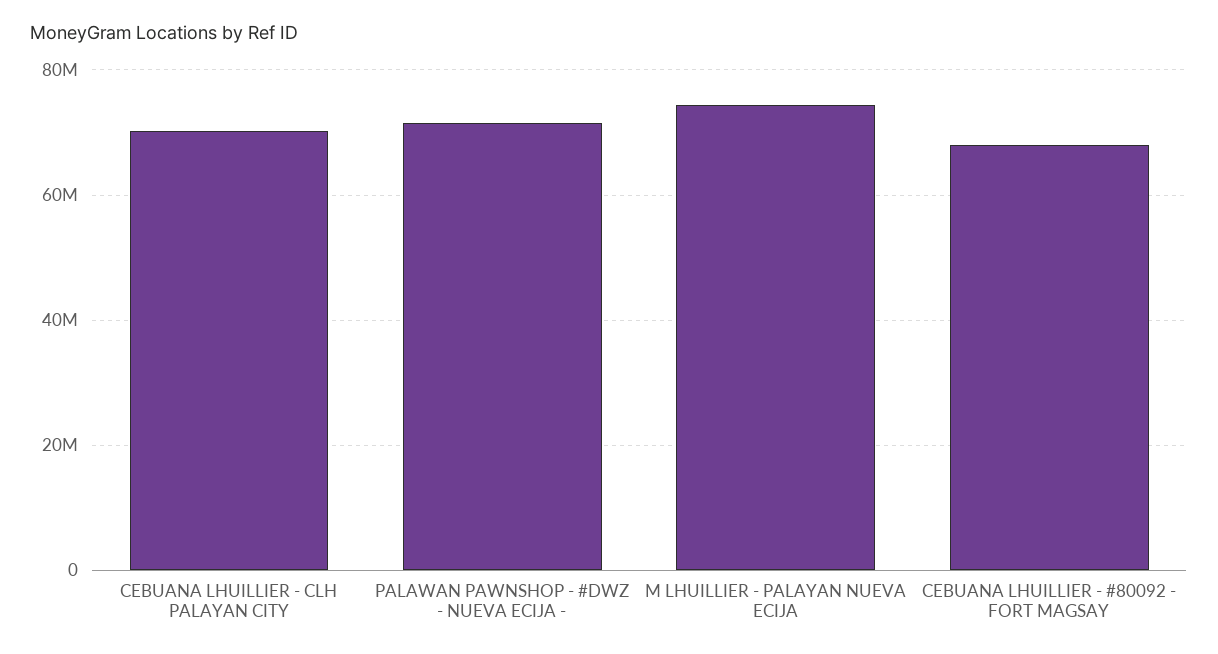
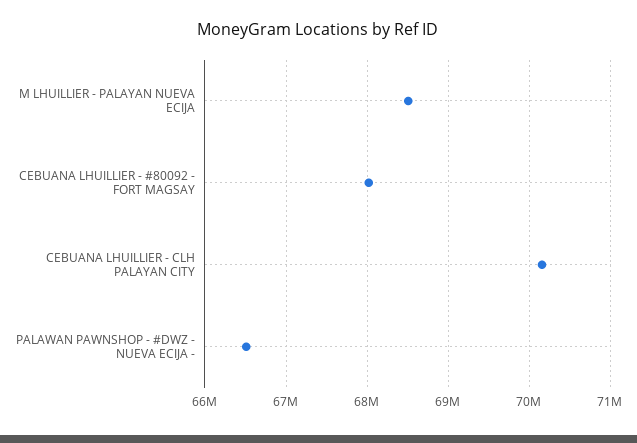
  {
    "CEBUANA LHUILLIER - CLH PALAYAN CITY": 70200000,
-   "PALAWAN PAWNSHOP - #DWZ - NUEVA ECIJA -": 72000000,
+   "PALAWAN PAWNSHOP - #DWZ - NUEVA ECIJA -": 66500000,
-   "M LHUILLIER - PALAYAN NUEVA ECIJA": 74000000,
+   "M LHUILLIER - PALAYAN NUEVA ECIJA": 68500000,
    "CEBUANA LHUILLIER - #80092 - FORT MAGSAY": 68000000
  }

